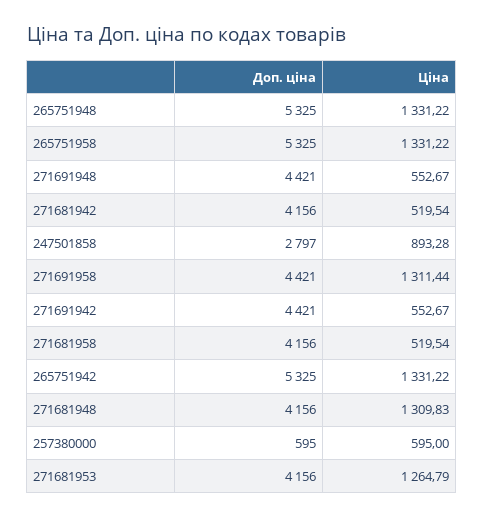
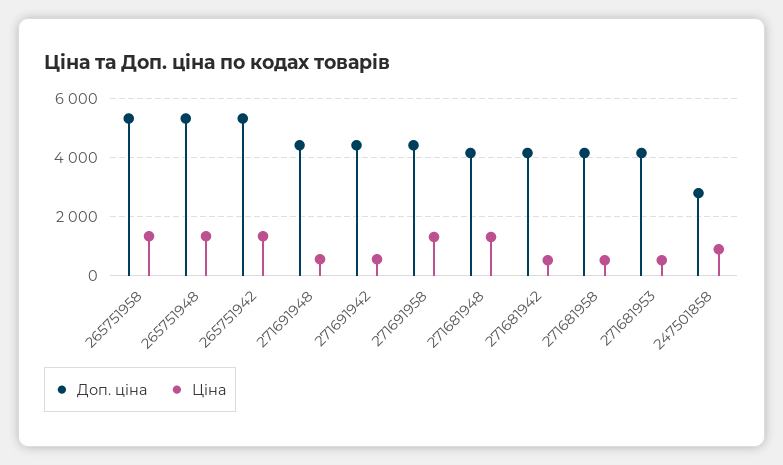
  {
    "Доп. ціна": {
      "265751948": 5325,
      "265751958": 5325,
      "271691948": 4421,
      "271681942": 4156,
      "247501858": 2797,
      "271691958": 4421,
      "271691942": 4421,
      "271681958": 4156,
      "265751942": 5325,
      "271681948": 4156,
-     "257380000": 595,
      "271681953": 4156
    },
    "Ціна": {
      "265751948": 1331.22,
      "265751958": 1331.22,
      "271691948": 552.67,
      "271681942": 519.54,
      "247501858": 893.28,
      "271691958": 1311.44,
      "271691942": 552.67,
      "271681958": 519.54,
      "265751942": 1331.22,
      "271681948": 1309.83,
-     "257380000": 595,
-     "271681953": 1264.79
+     "271681953": 500
    }
  }

